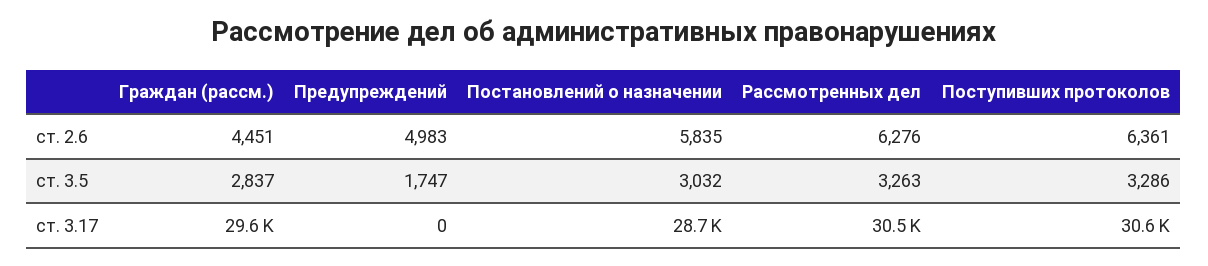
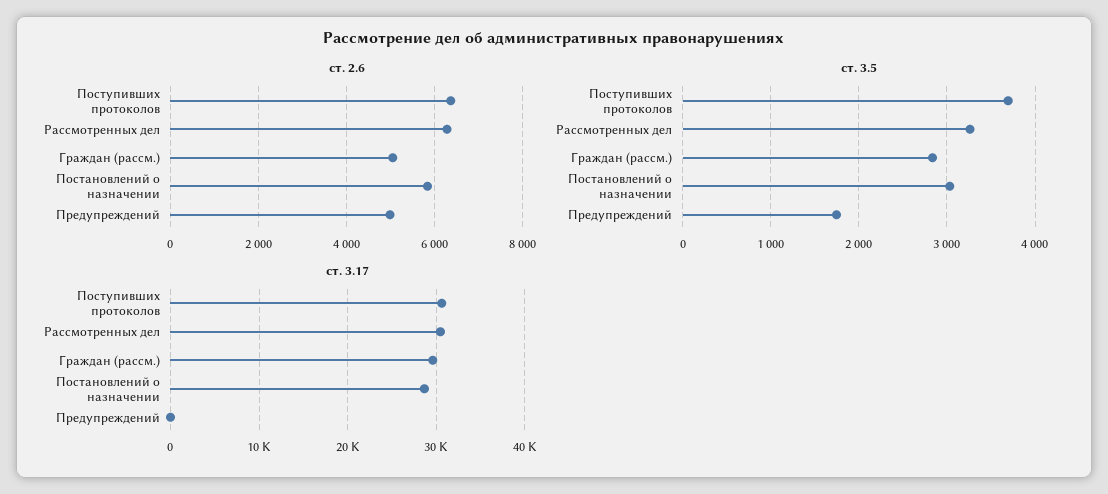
  {
    "ст. 2.6": {
-     "Граждан (рассм.)": 4451,
+     "Граждан (рассм.)": 5000,
      "Предупреждений": 4983,
      "Постановлений о назначении": 5835,
      "Рассмотренных дел": 6276,
      "Поступивших протоколов": 6361
    },
    "ст. 3.5": {
      "Граждан (рассм.)": 2837,
      "Предупреждений": 1747,
      "Постановлений о назначении": 3032,
      "Рассмотренных дел": 3263,
-     "Поступивших протоколов": 3286
+     "Поступивших протоколов": 3700
    },
    "ст. 3.17": {
      "Граждан (рассм.)": 29600,
      "Предупреждений": 0,
      "Постановлений о назначении": 28700,
      "Рассмотренных дел": 30500,
      "Поступивших протоколов": 30600
    }
  }

